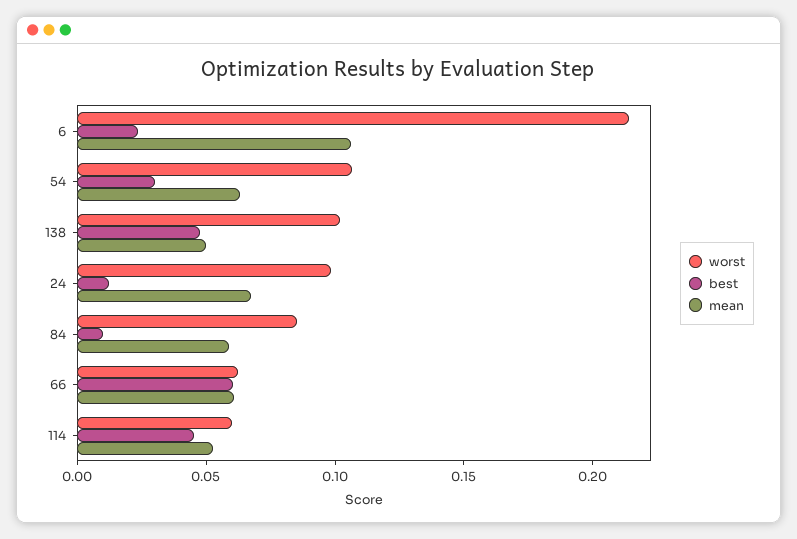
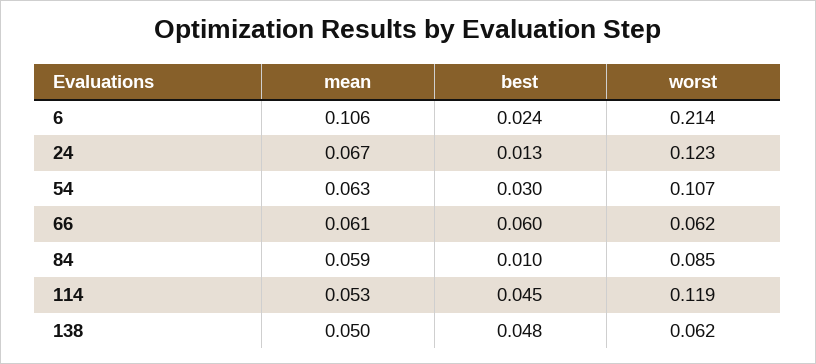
  {
    "worst": {
      "6": 0.214,
      "54": 0.107,
-     "138": 0.1,
+     "138": 0.062,
-     "24": 0.1,
+     "24": 0.123,
      "84": 0.085,
      "66": 0.062,
-     "114": 0.06
+     "114": 0.119
    },
    "best": {
      "6": 0.024,
      "54": 0.03,
      "138": 0.048,
      "24": 0.013,
      "84": 0.01,
      "66": 0.06,
      "114": 0.045
    },
    "mean": {
      "6": 0.106,
      "54": 0.063,
      "138": 0.05,
      "24": 0.067,
      "84": 0.059,
      "66": 0.061,
      "114": 0.053
    }
  }

